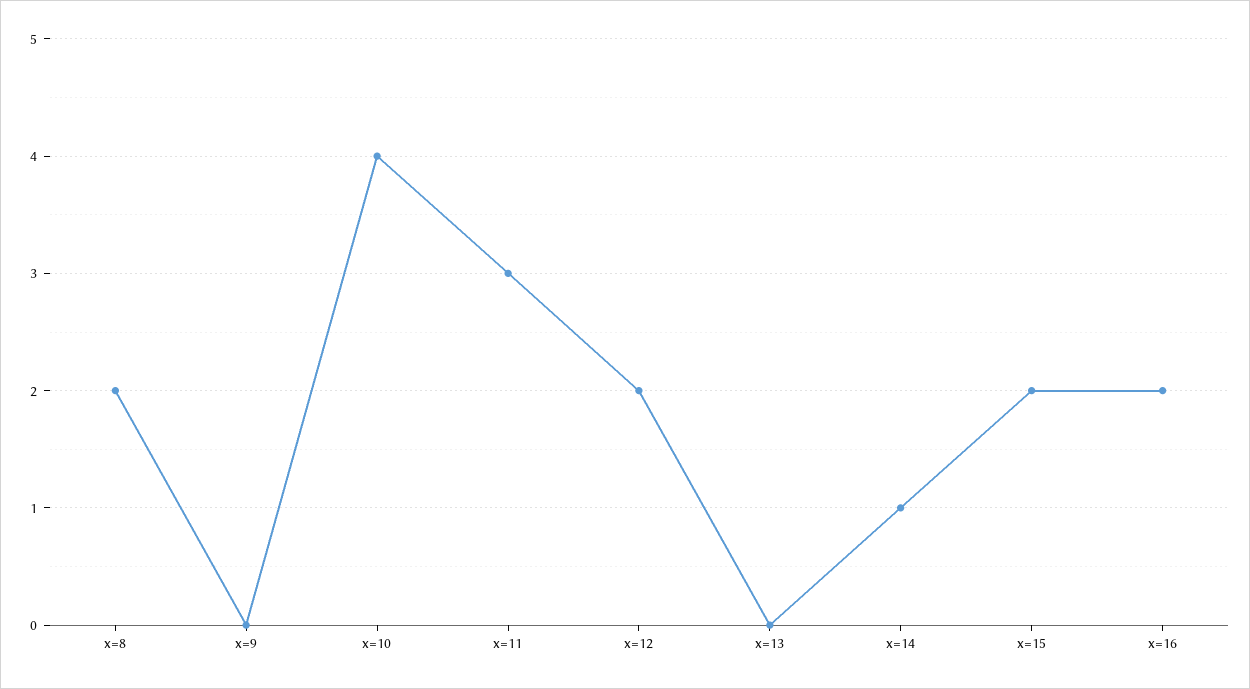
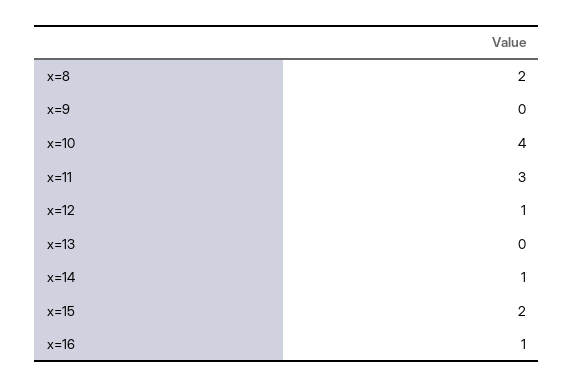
  {
    "x=8": 2,
    "x=9": 0,
    "x=10": 4,
    "x=11": 3,
-   "x=12": 2,
+   "x=12": 1,
    "x=13": 0,
    "x=14": 1,
    "x=15": 2,
-   "x=16": 2
+   "x=16": 1
  }

